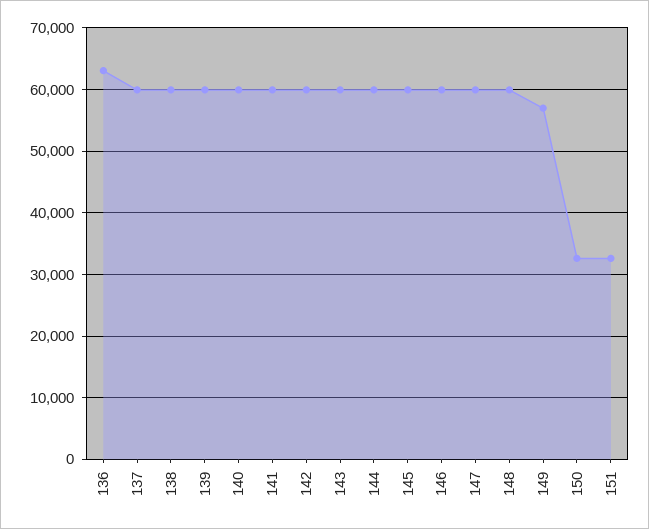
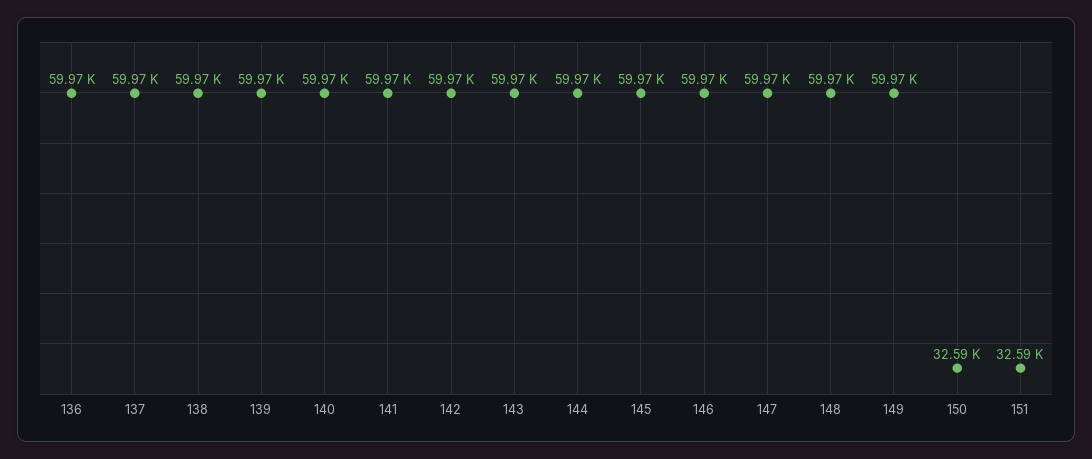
  {
-   "136": 63000,
+   "136": 59970,
    "137": 59970,
    "138": 59970,
    "139": 59970,
    "140": 59970,
    "141": 59970,
    "142": 59970,
    "143": 59970,
    "144": 59970,
    "145": 59970,
    "146": 59970,
    "147": 59970,
    "148": 59970,
-   "149": 57000,
+   "149": 59970,
    "150": 32590,
    "151": 32590
  }

